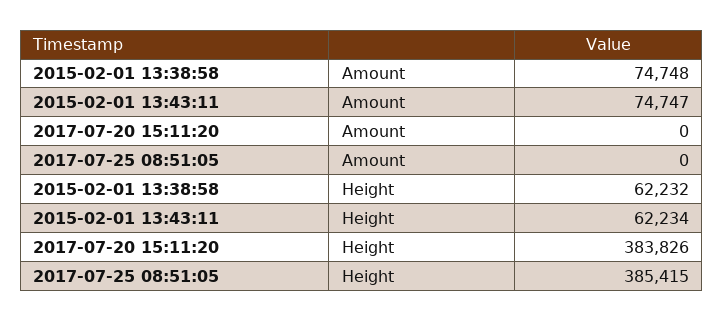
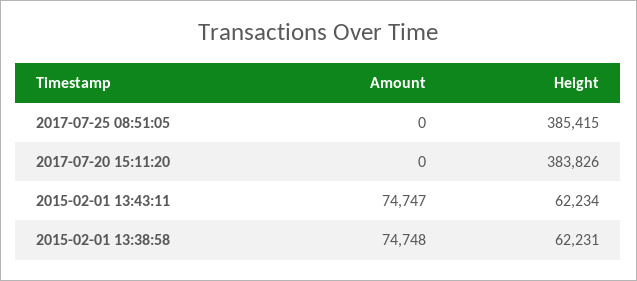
  {
    "2015-02-01 13:38:58": {
      "Amount": 74748,
-     "Height": 62232
+     "Height": 62231
    },
    "2015-02-01 13:43:11": {
      "Amount": 74747,
      "Height": 62234
    },
    "2017-07-20 15:11:20": {
      "Amount": 0,
      "Height": 383826
    },
    "2017-07-25 08:51:05": {
      "Amount": 0,
      "Height": 385415
    }
  }

